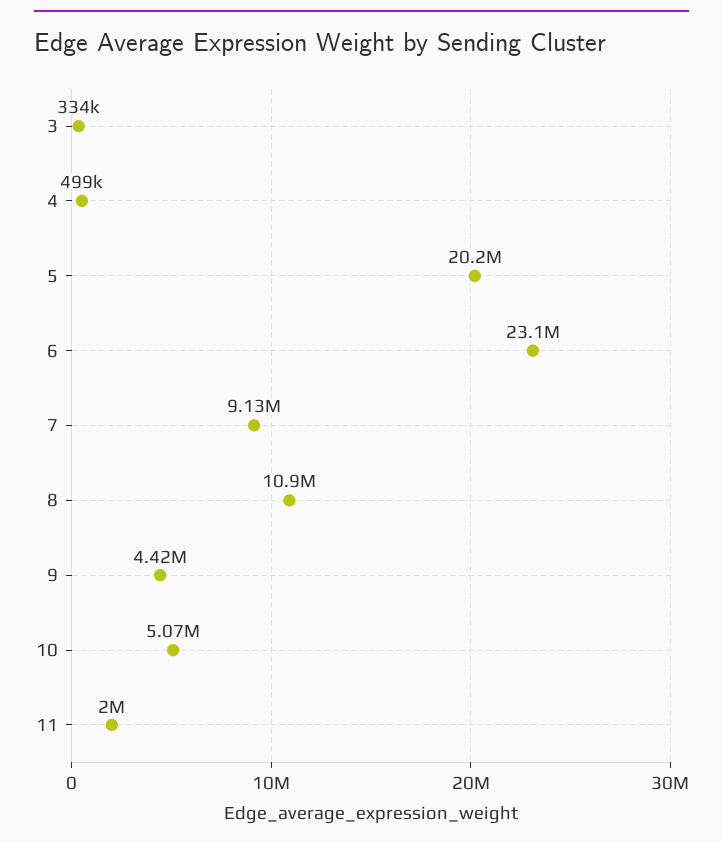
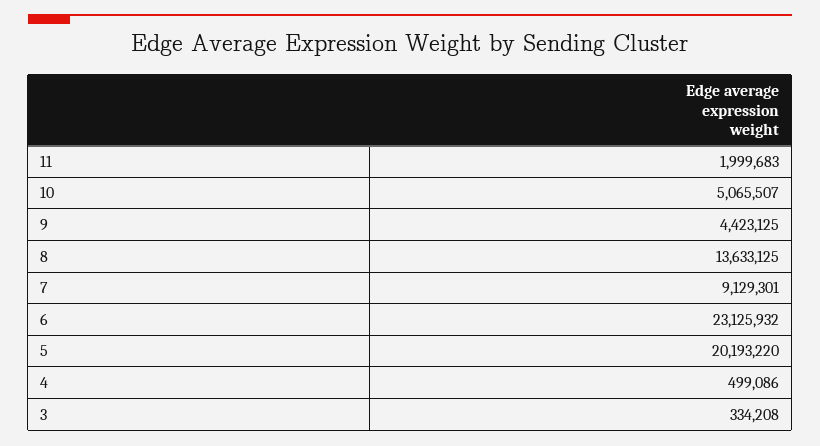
  {
    "3": 334208,
    "4": 499086,
    "5": 20193220,
    "6": 23125932,
    "7": 9129301,
-   "8": 10900000,
+   "8": 13633125,
    "9": 4423125,
    "10": 5065507,
    "11": 1999683
  }

